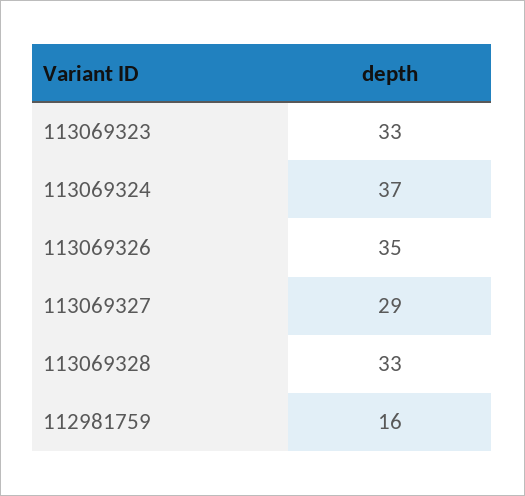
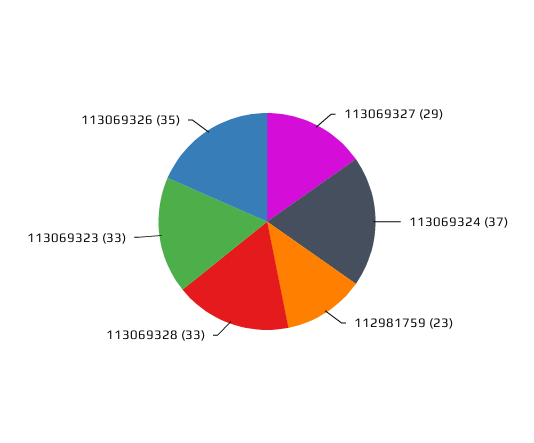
  {
    "113069323": 33,
    "113069324": 37,
    "113069326": 35,
    "113069327": 29,
    "113069328": 33,
-   "112981759": 16
+   "112981759": 23
  }

